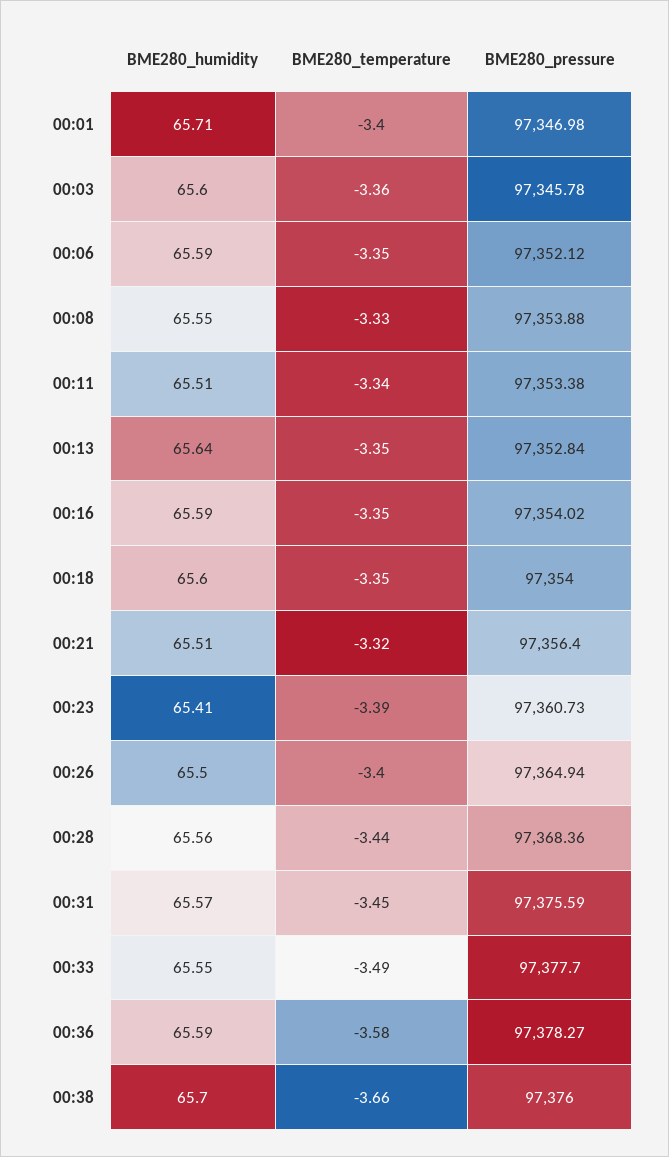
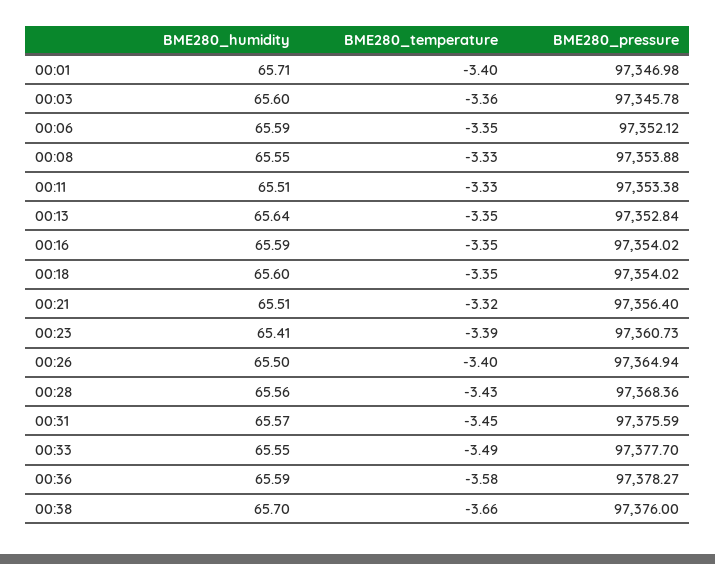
  {
    "BME280_humidity": {
      "00:01": 65.71,
      "00:03": 65.6,
      "00:06": 65.59,
      "00:08": 65.55,
      "00:11": 65.51,
      "00:13": 65.64,
      "00:16": 65.59,
      "00:18": 65.6,
      "00:21": 65.51,
      "00:23": 65.41,
      "00:26": 65.5,
      "00:28": 65.56,
      "00:31": 65.57,
      "00:33": 65.55,
      "00:36": 65.59,
      "00:38": 65.7
    },
    "BME280_temperature": {
      "00:01": -3.4,
      "00:03": -3.36,
      "00:06": -3.35,
      "00:08": -3.33,
-     "00:11": -3.34,
+     "00:11": -3.33,
      "00:13": -3.35,
      "00:16": -3.35,
      "00:18": -3.35,
      "00:21": -3.32,
      "00:23": -3.39,
      "00:26": -3.4,
-     "00:28": -3.44,
+     "00:28": -3.43,
      "00:31": -3.45,
      "00:33": -3.49,
      "00:36": -3.58,
      "00:38": -3.66
    },
    "BME280_pressure": {
      "00:01": 97346.98,
      "00:03": 97345.78,
      "00:06": 97352.12,
      "00:08": 97353.88,
      "00:11": 97353.38,
      "00:13": 97352.84,
      "00:16": 97354.02,
-     "00:18": 97354,
+     "00:18": 97354.02,
      "00:21": 97356.4,
      "00:23": 97360.73,
      "00:26": 97364.94,
      "00:28": 97368.36,
      "00:31": 97375.59,
      "00:33": 97377.7,
      "00:36": 97378.27,
      "00:38": 97376
    }
  }

